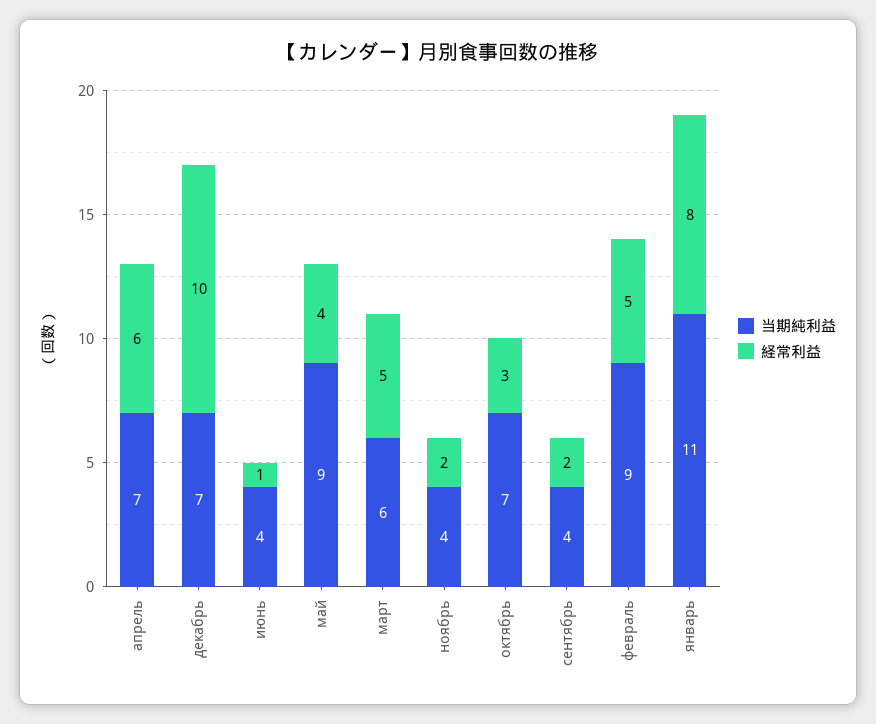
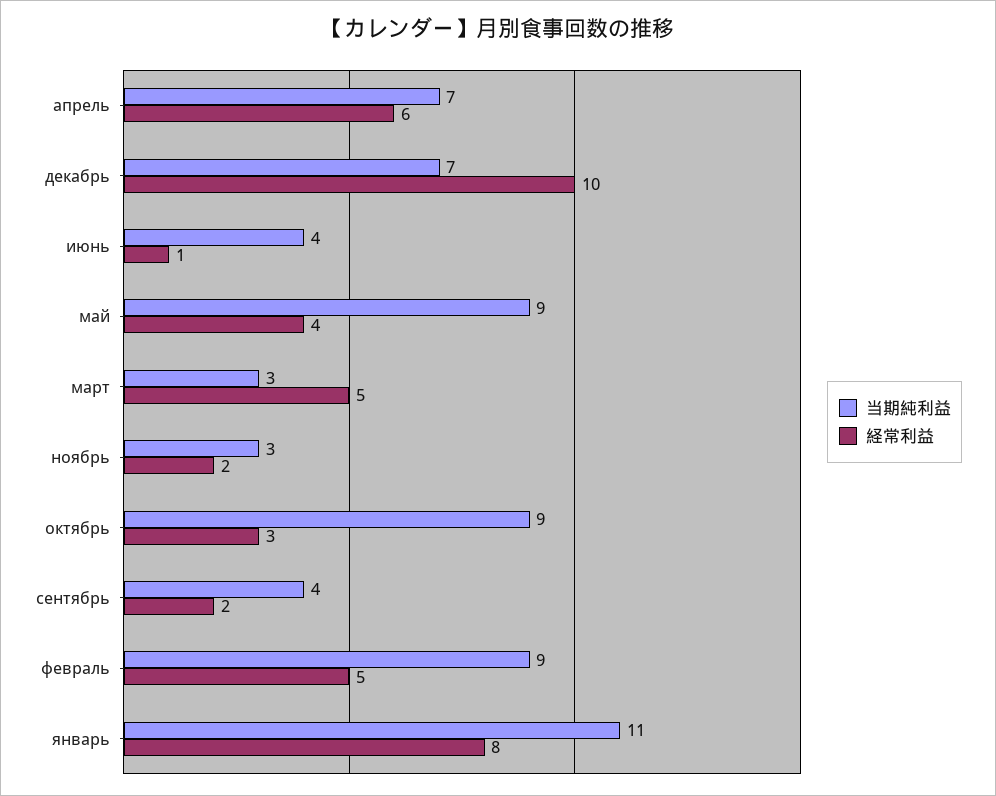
  {
    "当期純利益": {
      "апрель": 7,
      "декабрь": 7,
      "июнь": 4,
      "май": 9,
-     "март": 6,
+     "март": 3,
-     "ноябрь": 4,
+     "ноябрь": 3,
-     "октябрь": 7,
+     "октябрь": 9,
      "сентябрь": 4,
      "февраль": 9,
      "январь": 11
    },
    "経常利益": {
      "апрель": 6,
      "декабрь": 10,
      "июнь": 1,
      "май": 4,
      "март": 5,
      "ноябрь": 2,
      "октябрь": 3,
      "сентябрь": 2,
      "февраль": 5,
      "январь": 8
    }
  }

